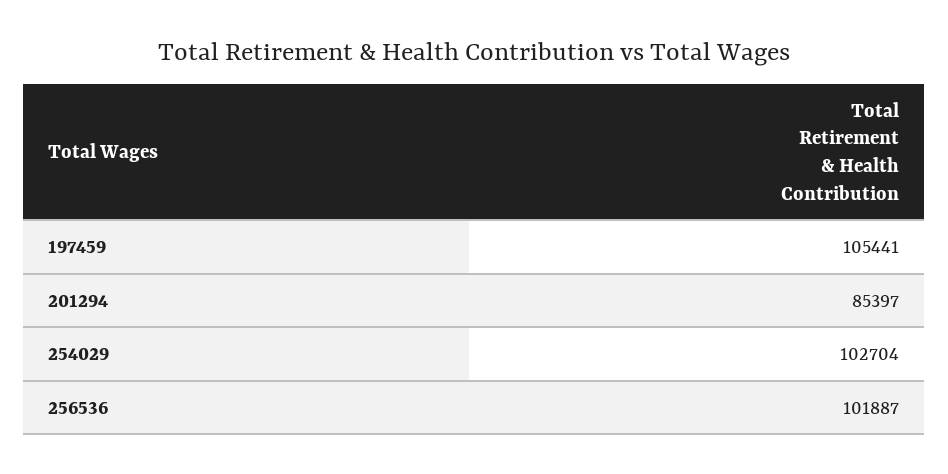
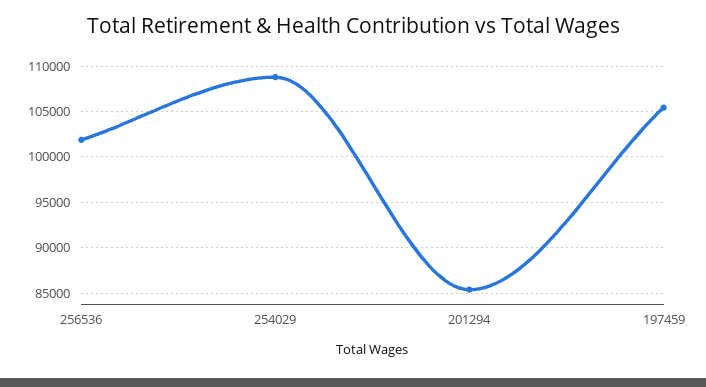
  {
    "197459": 105441,
    "201294": 85397,
-   "254029": 102704,
+   "254029": 109000,
    "256536": 101887
  }

